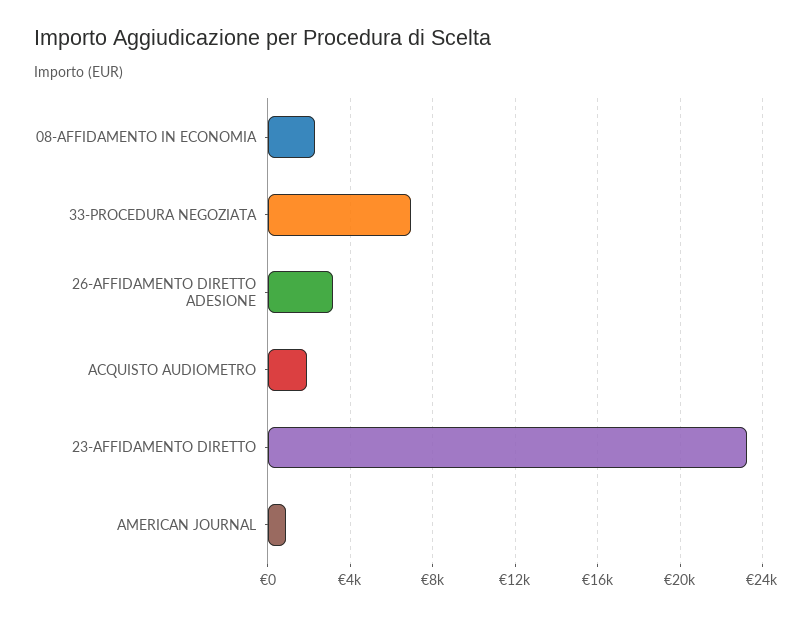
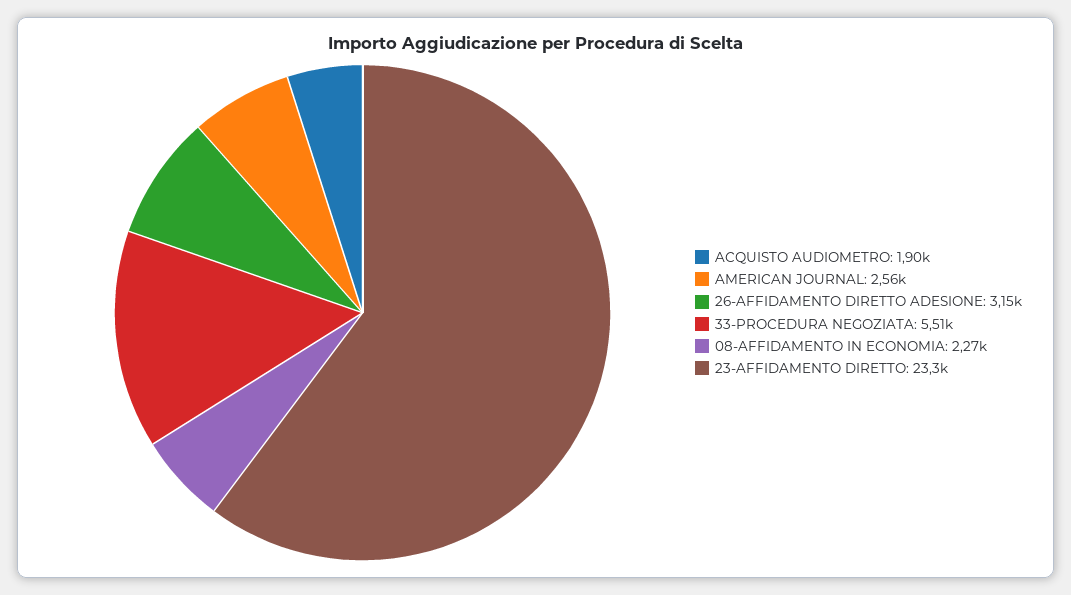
  {
    "08-AFFIDAMENTO IN ECONOMIA": 2270,
-   "33-PROCEDURA NEGOZIATA": 7000,
+   "33-PROCEDURA NEGOZIATA": 5510,
    "26-AFFIDAMENTO DIRETTO ADESIONE": 3150,
    "ACQUISTO AUDIOMETRO": 1900,
    "23-AFFIDAMENTO DIRETTO": 23300,
-   "AMERICAN JOURNAL": 1000
+   "AMERICAN JOURNAL": 2560
  }

